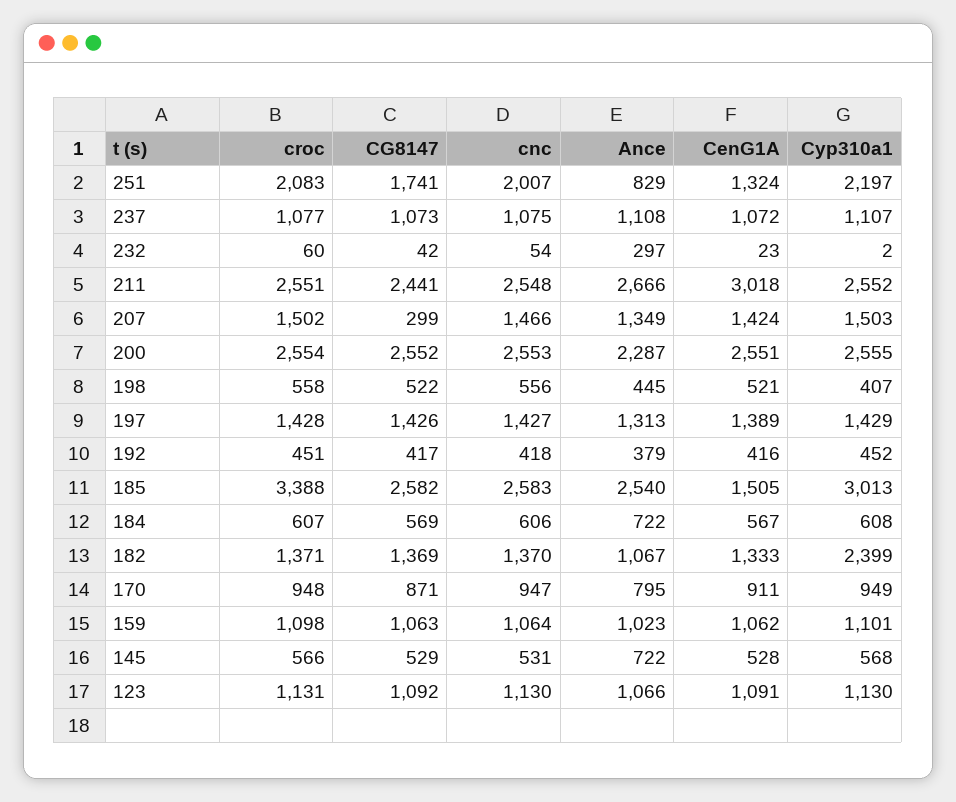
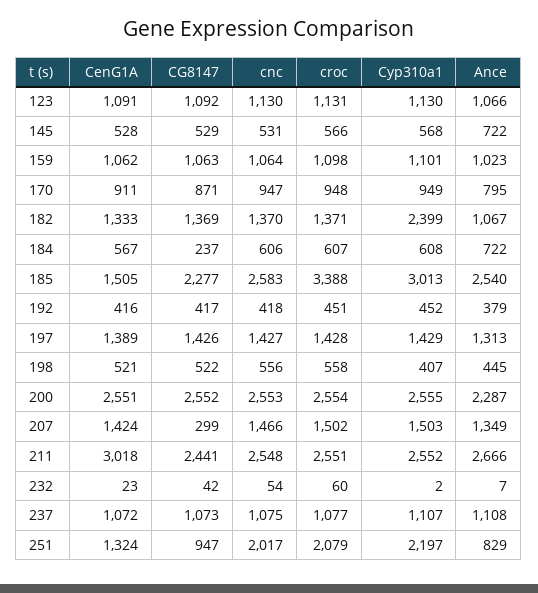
  {
    "croc": {
-     "251": 2083,
+     "251": 2079,
      "237": 1077,
      "232": 60,
      "211": 2551,
      "207": 1502,
      "200": 2554,
      "198": 558,
      "197": 1428,
      "192": 451,
      "185": 3388,
      "184": 607,
      "182": 1371,
      "170": 948,
      "159": 1098,
      "145": 566,
      "123": 1131
    },
    "CG8147": {
-     "251": 1741,
+     "251": 947,
      "237": 1073,
      "232": 42,
      "211": 2441,
      "207": 299,
      "200": 2552,
      "198": 522,
      "197": 1426,
      "192": 417,
-     "185": 2582,
+     "185": 2277,
-     "184": 569,
+     "184": 237,
      "182": 1369,
      "170": 871,
      "159": 1063,
      "145": 529,
      "123": 1092
    },
    "cnc": {
-     "251": 2007,
+     "251": 2017,
      "237": 1075,
      "232": 54,
      "211": 2548,
      "207": 1466,
      "200": 2553,
      "198": 556,
      "197": 1427,
      "192": 418,
      "185": 2583,
      "184": 606,
      "182": 1370,
      "170": 947,
      "159": 1064,
      "145": 531,
      "123": 1130
    },
    "Ance": {
      "251": 829,
      "237": 1108,
-     "232": 297,
+     "232": 7,
      "211": 2666,
      "207": 1349,
      "200": 2287,
      "198": 445,
      "197": 1313,
      "192": 379,
      "185": 2540,
      "184": 722,
      "182": 1067,
      "170": 795,
      "159": 1023,
      "145": 722,
      "123": 1066
    },
    "CenG1A": {
      "251": 1324,
      "237": 1072,
      "232": 23,
      "211": 3018,
      "207": 1424,
      "200": 2551,
      "198": 521,
      "197": 1389,
      "192": 416,
      "185": 1505,
      "184": 567,
      "182": 1333,
      "170": 911,
      "159": 1062,
      "145": 528,
      "123": 1091
    },
    "Cyp310a1": {
      "251": 2197,
      "237": 1107,
      "232": 2,
      "211": 2552,
      "207": 1503,
      "200": 2555,
      "198": 407,
      "197": 1429,
      "192": 452,
      "185": 3013,
      "184": 608,
      "182": 2399,
      "170": 949,
      "159": 1101,
      "145": 568,
      "123": 1130
    }
  }

